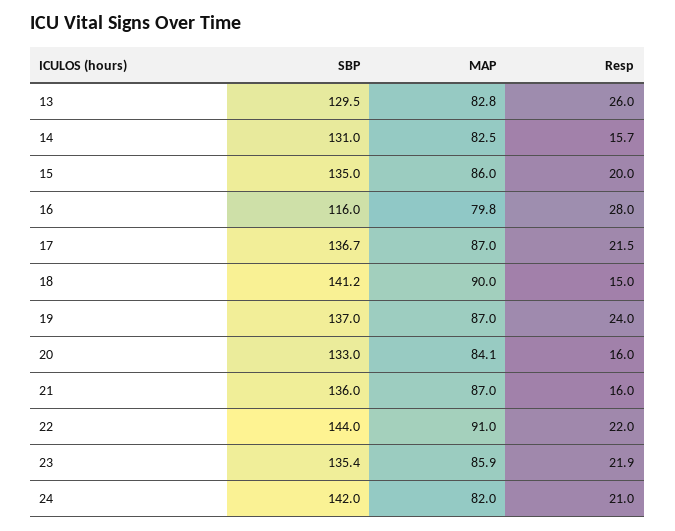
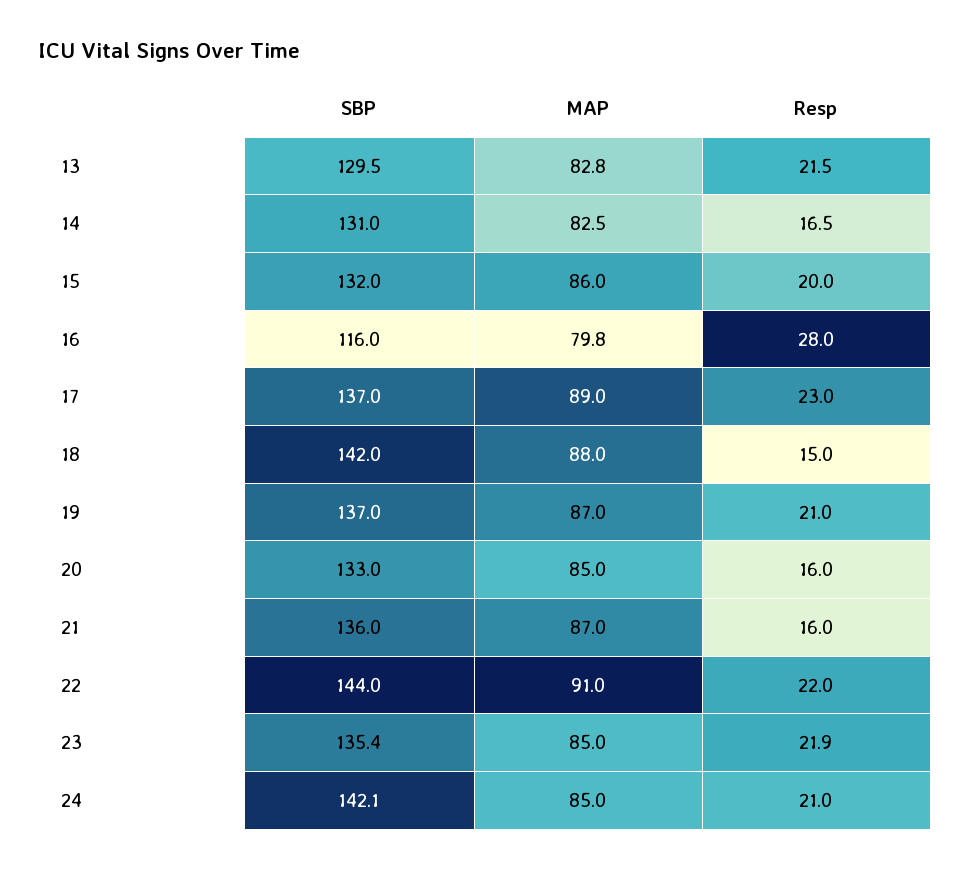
  {
    "SBP": {
      "13": 129.5,
      "14": 131,
-     "15": 135,
+     "15": 132,
      "16": 116,
-     "17": 136.7,
+     "17": 137,
-     "18": 141.2,
+     "18": 142,
      "19": 137,
      "20": 133,
      "21": 136,
      "22": 144,
      "23": 135.4,
-     "24": 142
+     "24": 142.1
    },
    "MAP": {
      "13": 82.8,
      "14": 82.5,
      "15": 86,
      "16": 79.8,
-     "17": 87,
+     "17": 89,
-     "18": 90,
+     "18": 88,
      "19": 87,
-     "20": 84.1,
+     "20": 85,
      "21": 87,
      "22": 91,
-     "23": 85.9,
+     "23": 85,
-     "24": 82
+     "24": 85
    },
    "Resp": {
-     "13": 26,
+     "13": 21.5,
-     "14": 15.7,
+     "14": 16.5,
      "15": 20,
      "16": 28,
-     "17": 21.5,
+     "17": 23,
      "18": 15,
-     "19": 24,
+     "19": 21,
      "20": 16,
      "21": 16,
      "22": 22,
      "23": 21.9,
      "24": 21
    }
  }

